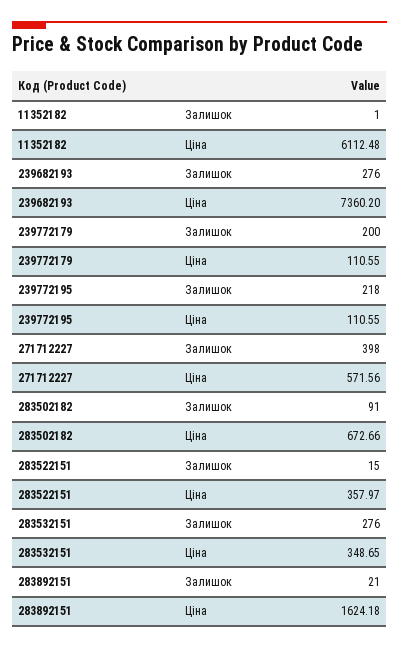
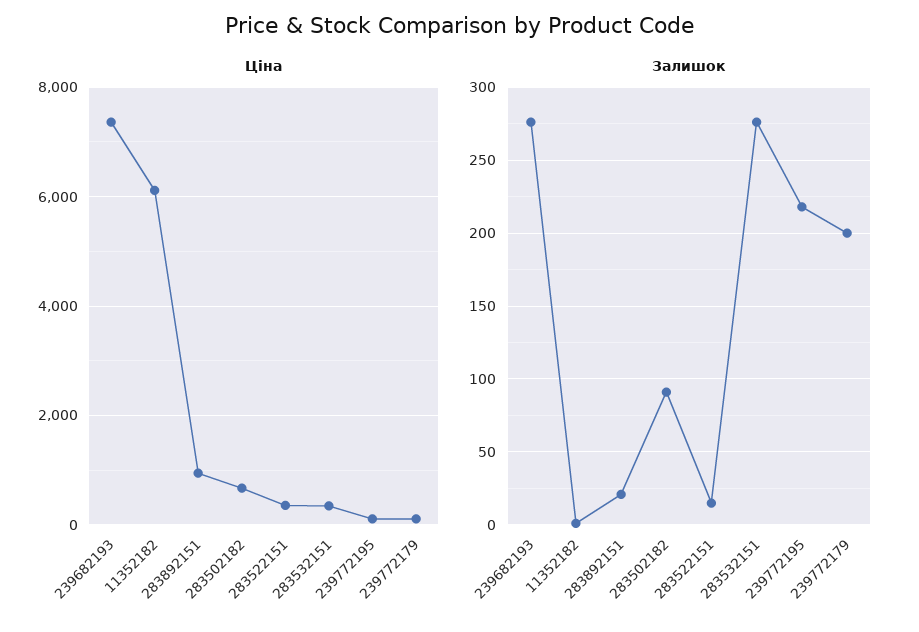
  {
    "Залишок": {
      "11352182": 1,
      "239682193": 276,
      "239772179": 200,
      "239772195": 218,
-     "271712227": 398,
      "283502182": 91,
      "283522151": 15,
      "283532151": 276,
      "283892151": 21
    },
    "Ціна": {
      "11352182": 6112.48,
      "239682193": 7360.2,
      "239772179": 110.55,
      "239772195": 110.55,
-     "271712227": 571.56,
      "283502182": 672.66,
      "283522151": 357.97,
      "283532151": 348.65,
-     "283892151": 1624.18
+     "283892151": 1000
    }
  }

